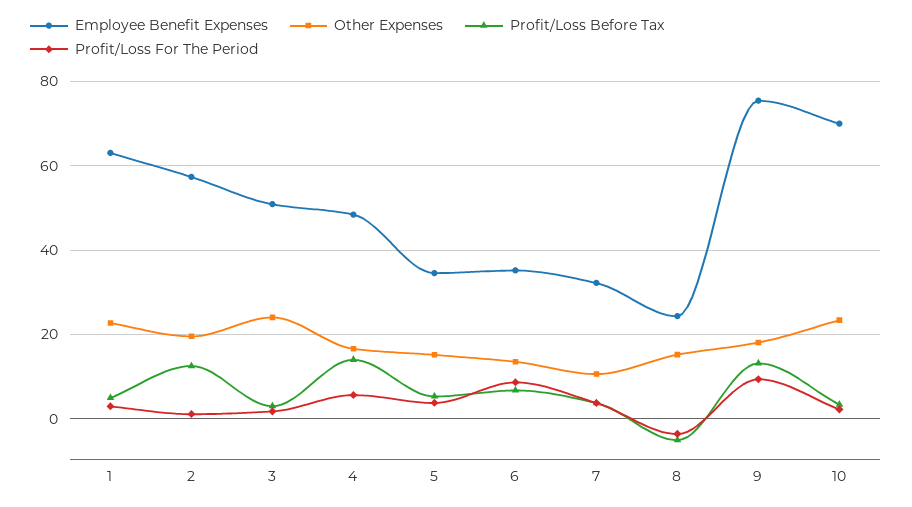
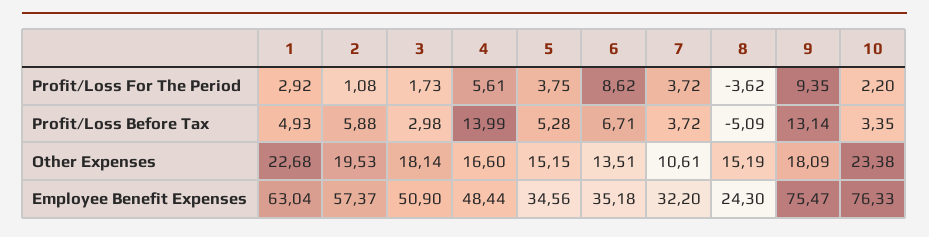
  {
    "Employee Benefit Expenses": {
      "1": 63.04,
      "2": 57.37,
      "3": 50.9,
      "4": 48.44,
      "5": 34.56,
      "6": 35.18,
      "7": 32.2,
      "8": 24.3,
      "9": 75.47,
-     "10": 70
+     "10": 76.33
    },
    "Other Expenses": {
      "1": 22.68,
      "2": 19.53,
-     "3": 24,
+     "3": 18.14,
      "4": 16.6,
      "5": 15.15,
      "6": 13.51,
      "7": 10.61,
      "8": 15.19,
      "9": 18.09,
      "10": 23.38
    },
    "Profit/Loss Before Tax": {
      "1": 4.93,
-     "2": 12,
+     "2": 5.88,
      "3": 2.98,
      "4": 13.99,
      "5": 5.28,
      "6": 6.71,
      "7": 3.72,
      "8": -5.09,
      "9": 13.14,
      "10": 3.35
    },
    "Profit/Loss For The Period": {
      "1": 2.92,
      "2": 1.08,
      "3": 1.73,
      "4": 5.61,
      "5": 3.75,
      "6": 8.62,
      "7": 3.72,
      "8": -3.62,
      "9": 9.35,
      "10": 2.2
    }
  }

